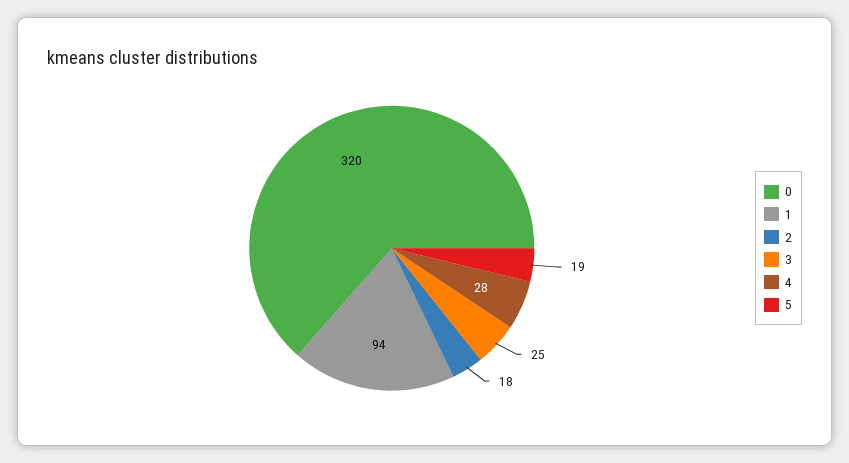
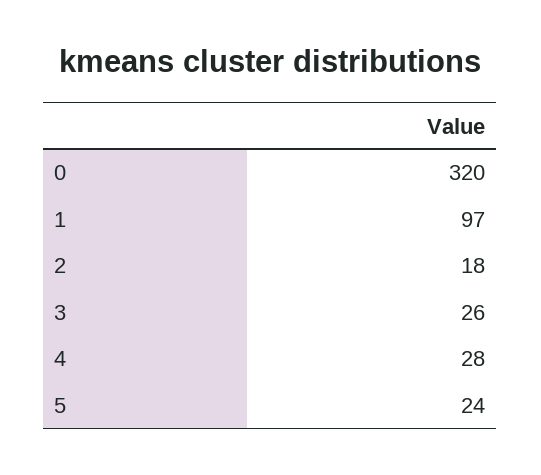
  {
    "0": 320,
-   "1": 94,
+   "1": 97,
    "2": 18,
-   "3": 25,
+   "3": 26,
    "4": 28,
-   "5": 19
+   "5": 24
  }

